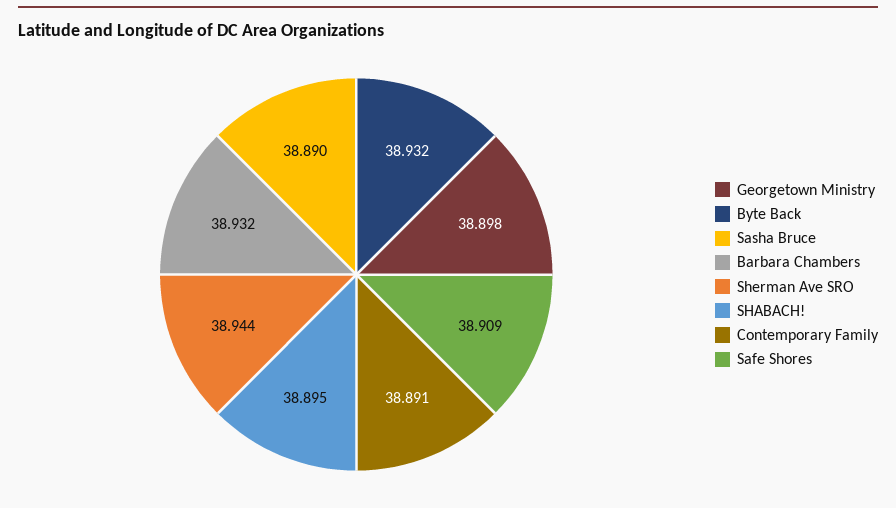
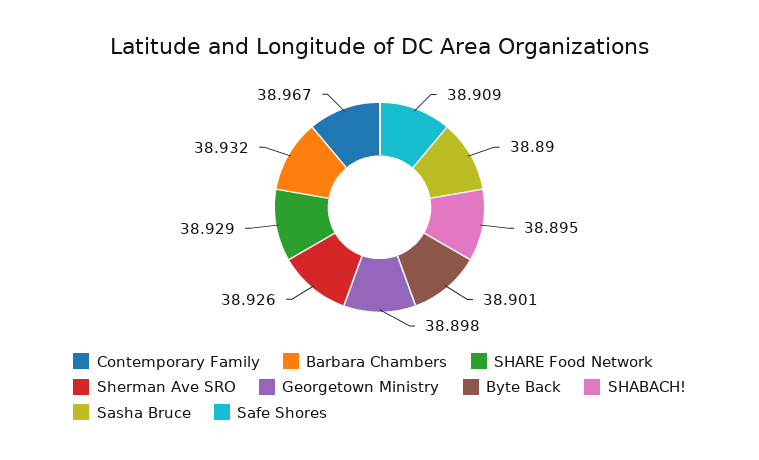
  {
    "Georgetown Ministry": 38.898,
-   "Byte Back": 38.932,
+   "Byte Back": 38.901,
    "Sasha Bruce": 38.89,
    "Barbara Chambers": 38.932,
-   "Sherman Ave SRO": 38.944,
+   "Sherman Ave SRO": 38.926,
    "SHABACH!": 38.895,
-   "Contemporary Family": 38.891,
+   "Contemporary Family": 38.967,
-   "Safe Shores": 38.909
+   "Safe Shores": 38.909,
+   "SHARE Food Network": 38.929
  }

